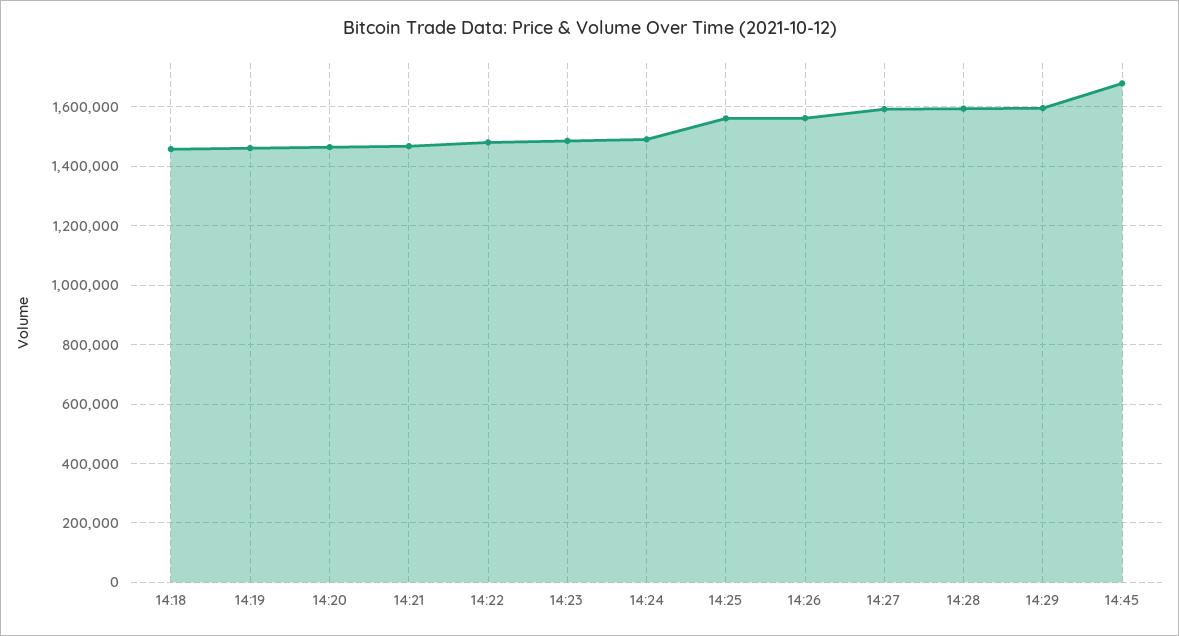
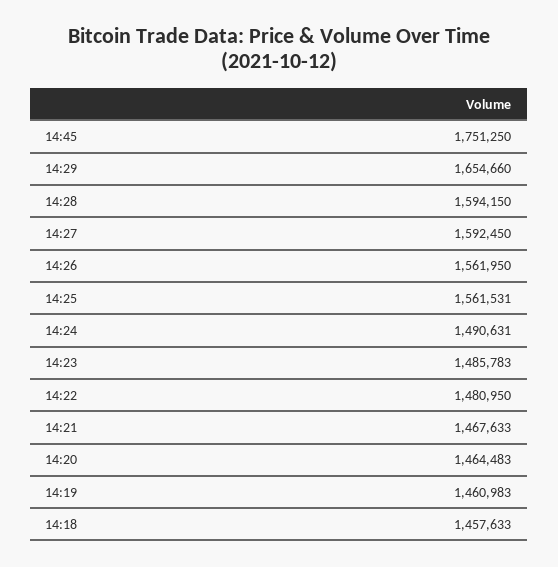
  {
    "14:18": 1457633,
    "14:19": 1460983,
    "14:20": 1464483,
    "14:21": 1467633,
    "14:22": 1480950,
    "14:23": 1485783,
    "14:24": 1490631,
    "14:25": 1561531,
    "14:26": 1561950,
    "14:27": 1592450,
    "14:28": 1594150,
-   "14:29": 1600000,
+   "14:29": 1654660,
-   "14:45": 1675000
+   "14:45": 1751250
  }

